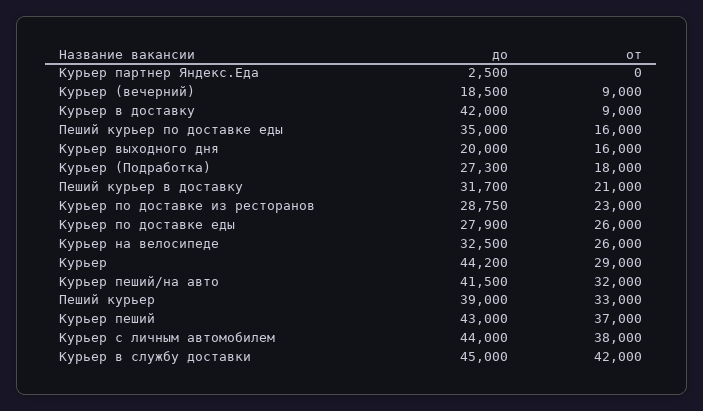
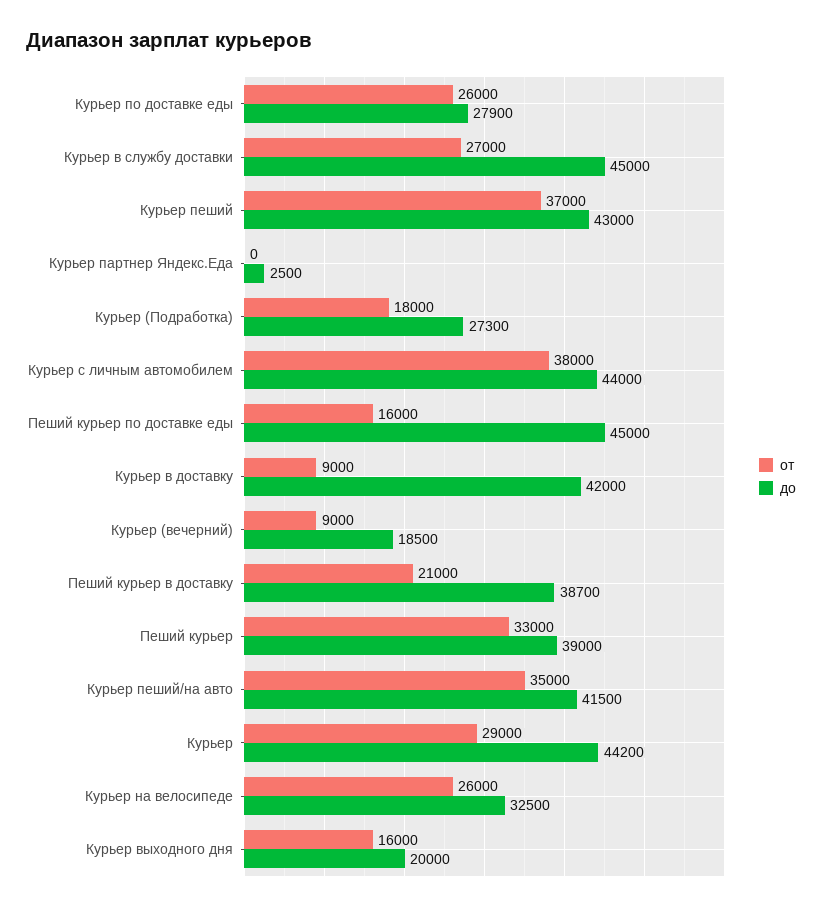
  {
    "до": {
      "Курьер партнер Яндекс.Еда": 2500,
      "Курьер (вечерний)": 18500,
      "Курьер в доставку": 42000,
-     "Пеший курьер по доставке еды": 35000,
+     "Пеший курьер по доставке еды": 45000,
      "Курьер выходного дня": 20000,
      "Курьер (Подработка)": 27300,
-     "Пеший курьер в доставку": 31700,
+     "Пеший курьер в доставку": 38700,
-     "Курьер по доставке из ресторанов": 28750,
      "Курьер по доставке еды": 27900,
      "Курьер на велосипеде": 32500,
      "Курьер": 44200,
      "Курьер пеший/на авто": 41500,
      "Пеший курьер": 39000,
      "Курьер пеший": 43000,
      "Курьер с личным автомобилем": 44000,
      "Курьер в службу доставки": 45000
    },
    "от": {
      "Курьер партнер Яндекс.Еда": 0,
      "Курьер (вечерний)": 9000,
      "Курьер в доставку": 9000,
      "Пеший курьер по доставке еды": 16000,
      "Курьер выходного дня": 16000,
      "Курьер (Подработка)": 18000,
      "Пеший курьер в доставку": 21000,
-     "Курьер по доставке из ресторанов": 23000,
      "Курьер по доставке еды": 26000,
      "Курьер на велосипеде": 26000,
      "Курьер": 29000,
-     "Курьер пеший/на авто": 32000,
+     "Курьер пеший/на авто": 35000,
      "Пеший курьер": 33000,
      "Курьер пеший": 37000,
      "Курьер с личным автомобилем": 38000,
-     "Курьер в службу доставки": 42000
+     "Курьер в службу доставки": 27000
    }
  }

